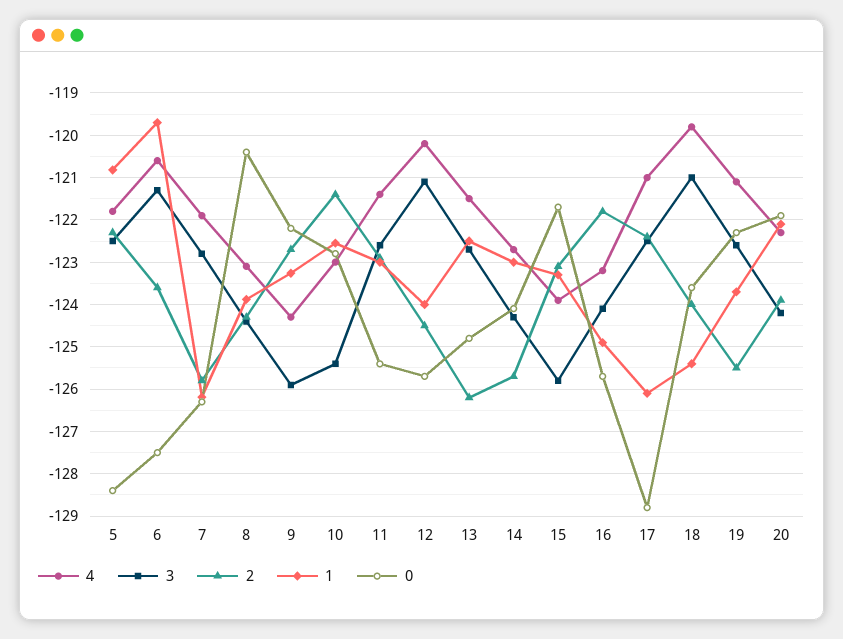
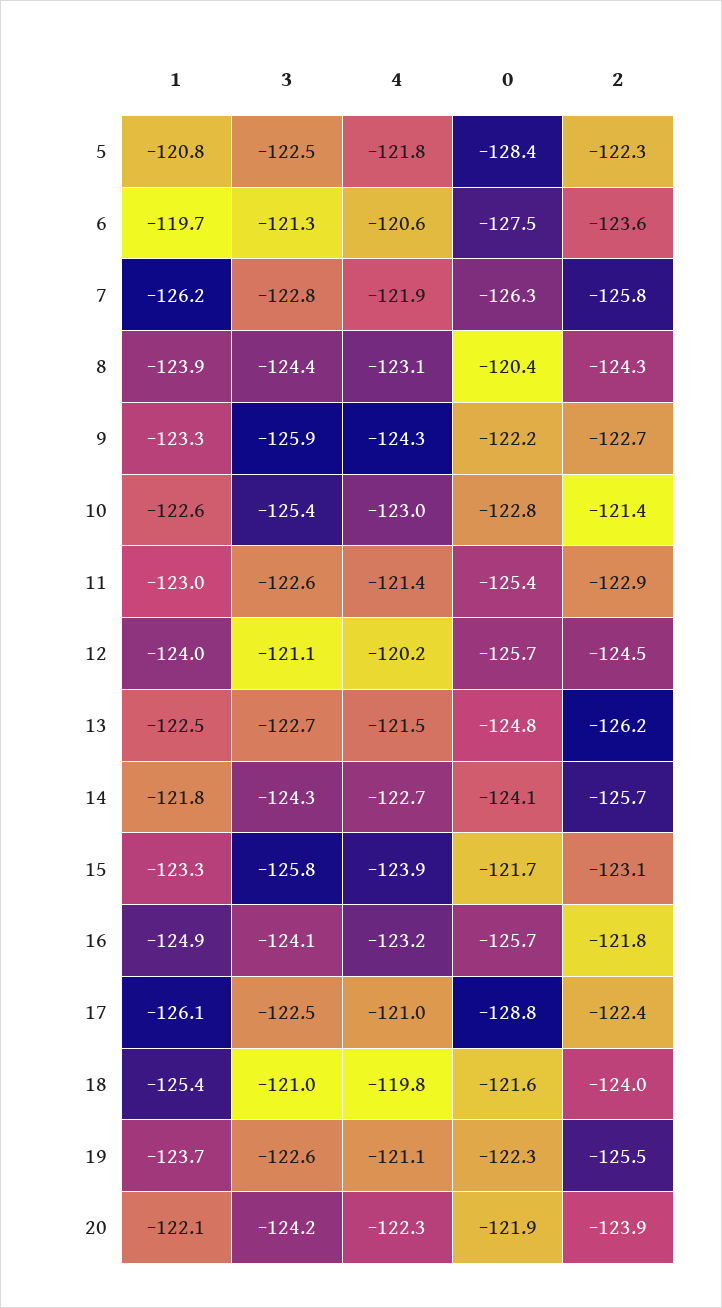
  {
    "4": {
      "5": -121.8,
      "6": -120.6,
      "7": -121.9,
      "8": -123.1,
      "9": -124.3,
      "10": -123,
      "11": -121.4,
      "12": -120.2,
      "13": -121.5,
      "14": -122.7,
      "15": -123.9,
      "16": -123.2,
      "17": -121,
      "18": -119.8,
      "19": -121.1,
      "20": -122.3
    },
    "3": {
      "5": -122.5,
      "6": -121.3,
      "7": -122.8,
      "8": -124.4,
      "9": -125.9,
      "10": -125.4,
      "11": -122.6,
      "12": -121.1,
      "13": -122.7,
      "14": -124.3,
      "15": -125.8,
      "16": -124.1,
      "17": -122.5,
      "18": -121,
      "19": -122.6,
      "20": -124.2
    },
    "2": {
      "5": -122.3,
      "6": -123.6,
      "7": -125.8,
      "8": -124.3,
      "9": -122.7,
      "10": -121.4,
      "11": -122.9,
      "12": -124.5,
      "13": -126.2,
      "14": -125.7,
      "15": -123.1,
      "16": -121.8,
      "17": -122.4,
      "18": -124,
      "19": -125.5,
      "20": -123.9
    },
    "1": {
      "5": -120.8,
      "6": -119.7,
      "7": -126.2,
      "8": -123.9,
      "9": -123.3,
      "10": -122.6,
      "11": -123,
      "12": -124,
      "13": -122.5,
-     "14": -123,
+     "14": -121.8,
      "15": -123.3,
      "16": -124.9,
      "17": -126.1,
      "18": -125.4,
      "19": -123.7,
      "20": -122.1
    },
    "0": {
      "5": -128.4,
      "6": -127.5,
      "7": -126.3,
      "8": -120.4,
      "9": -122.2,
      "10": -122.8,
      "11": -125.4,
      "12": -125.7,
      "13": -124.8,
      "14": -124.1,
      "15": -121.7,
      "16": -125.7,
      "17": -128.8,
-     "18": -123.6,
+     "18": -121.6,
      "19": -122.3,
      "20": -121.9
    }
  }

